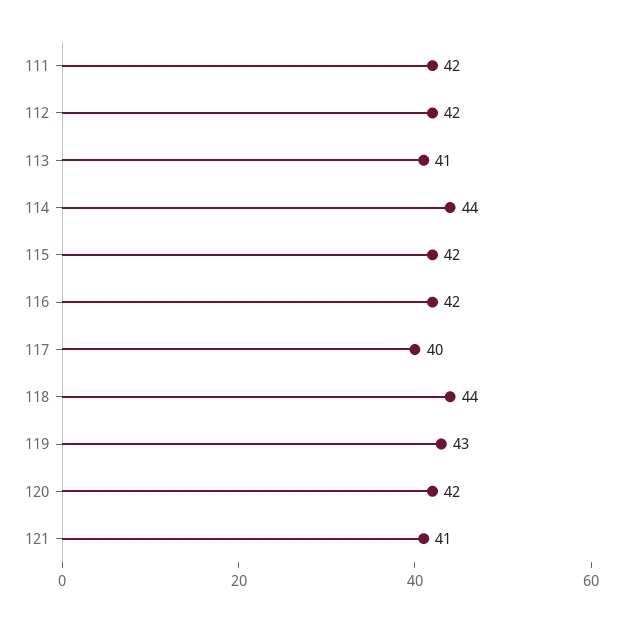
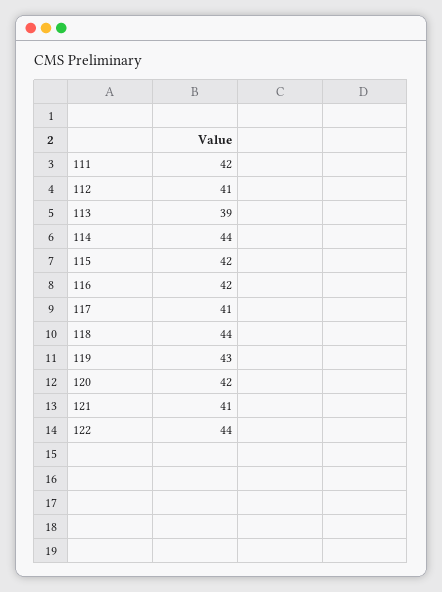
  {
    "111": 42,
-   "112": 42,
+   "112": 41,
-   "113": 41,
+   "113": 39,
    "114": 44,
    "115": 42,
    "116": 42,
-   "117": 40,
+   "117": 41,
    "118": 44,
    "119": 43,
    "120": 42,
-   "121": 41
+   "121": 41,
+   "122": 44
  }

